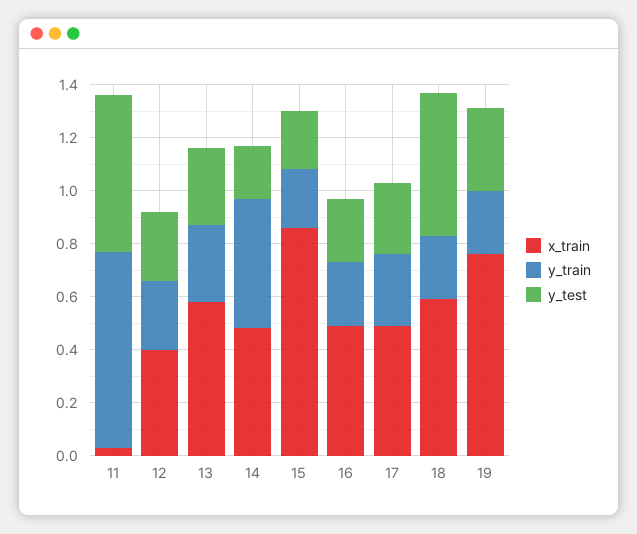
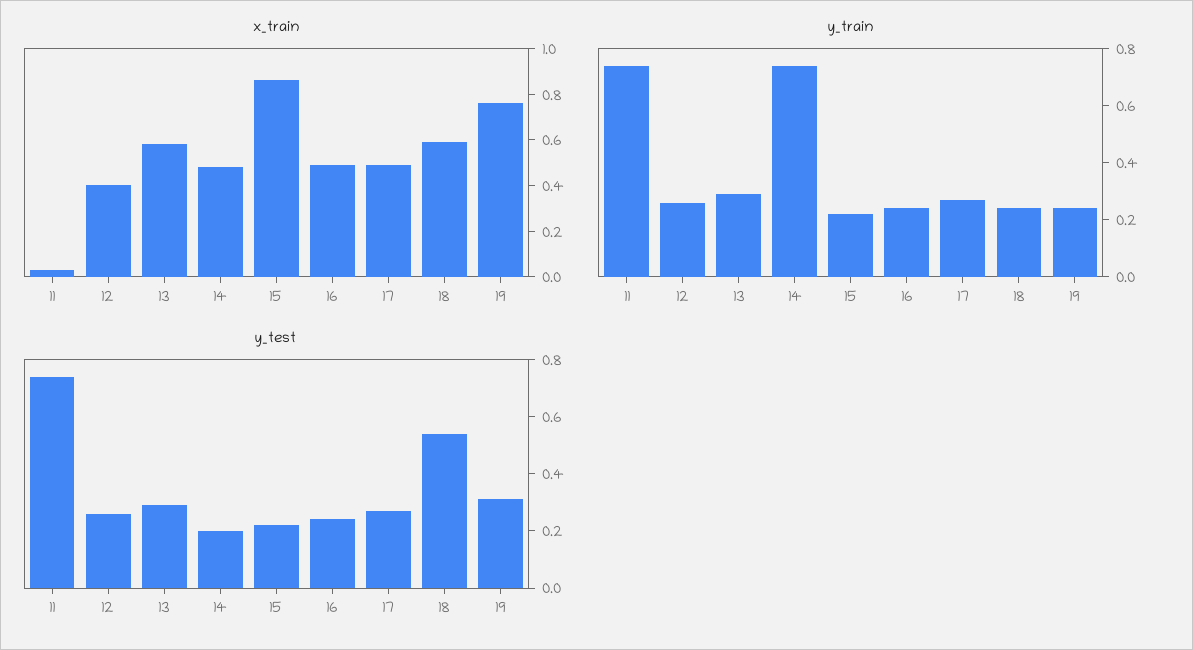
  {
    "x_train": {
      "11": 0.05,
      "12": 0.4,
      "13": 0.6,
      "14": 0.5,
      "15": 0.85,
      "16": 0.5,
      "17": 0.5,
      "18": 0.6,
      "19": 0.75
    },
    "y_train": {
      "11": 0.75,
      "12": 0.25,
      "13": 0.3,
-     "14": 0.5,
+     "14": 0.75,
      "15": 0.2,
      "16": 0.25,
      "17": 0.25,
      "18": 0.25,
      "19": 0.25
    },
    "y_test": {
-     "11": 0.6,
+     "11": 0.75,
      "12": 0.25,
      "13": 0.3,
      "14": 0.2,
      "15": 0.2,
      "16": 0.25,
      "17": 0.25,
      "18": 0.55,
      "19": 0.3
    }
  }

